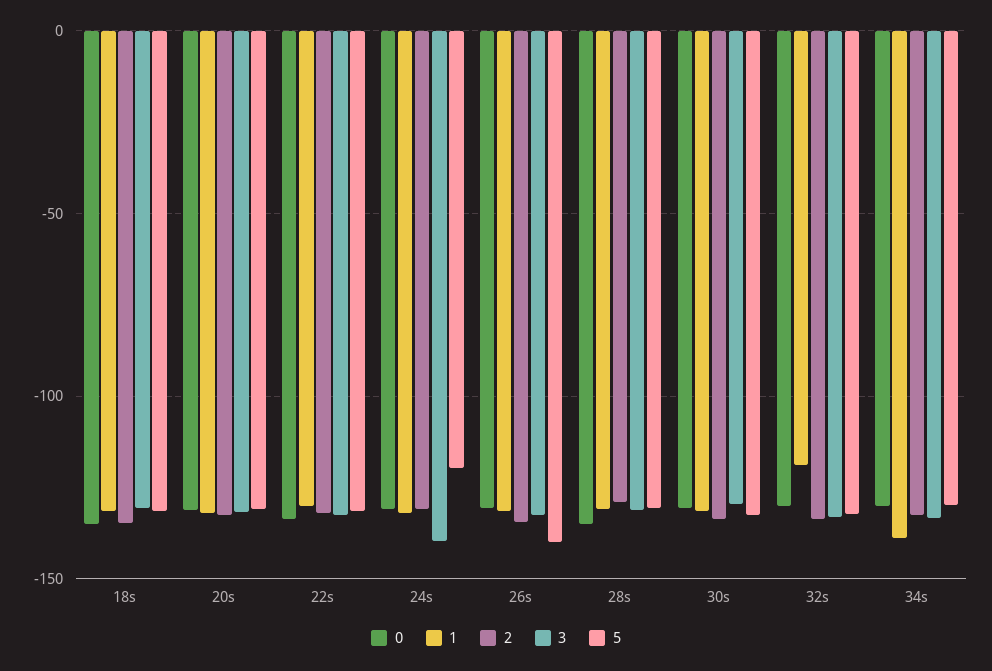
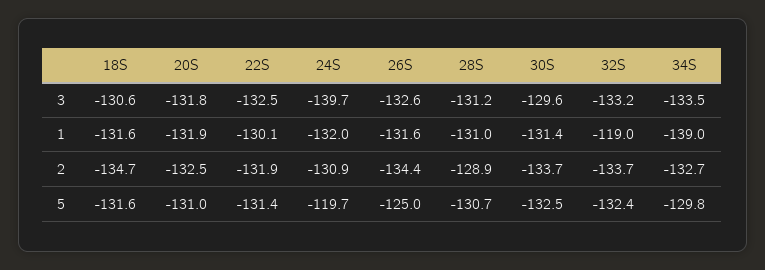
  {
-   "0": {
-     "18s": -135,
-     "20s": -130,
-     "22s": -135,
-     "24s": -130,
-     "26s": -130,
-     "28s": -135,
-     "30s": -130,
-     "32s": -130,
-     "34s": -130
-   },
    "1": {
      "18s": -131.6,
      "20s": -131.9,
      "22s": -130.1,
      "24s": -132,
      "26s": -131.6,
      "28s": -131,
      "30s": -131.4,
      "32s": -119,
      "34s": -139
    },
    "2": {
      "18s": -134.7,
      "20s": -132.5,
      "22s": -131.9,
      "24s": -130.9,
      "26s": -134.4,
      "28s": -128.9,
      "30s": -133.7,
      "32s": -133.7,
      "34s": -132.7
    },
    "3": {
      "18s": -130.6,
      "20s": -131.8,
      "22s": -132.5,
      "24s": -139.7,
      "26s": -132.6,
      "28s": -131.2,
      "30s": -129.6,
      "32s": -133.2,
      "34s": -133.5
    },
    "5": {
      "18s": -131.6,
      "20s": -131,
      "22s": -131.4,
      "24s": -119.7,
-     "26s": -140,
+     "26s": -125,
      "28s": -130.7,
      "30s": -132.5,
      "32s": -132.4,
      "34s": -129.8
    }
  }

